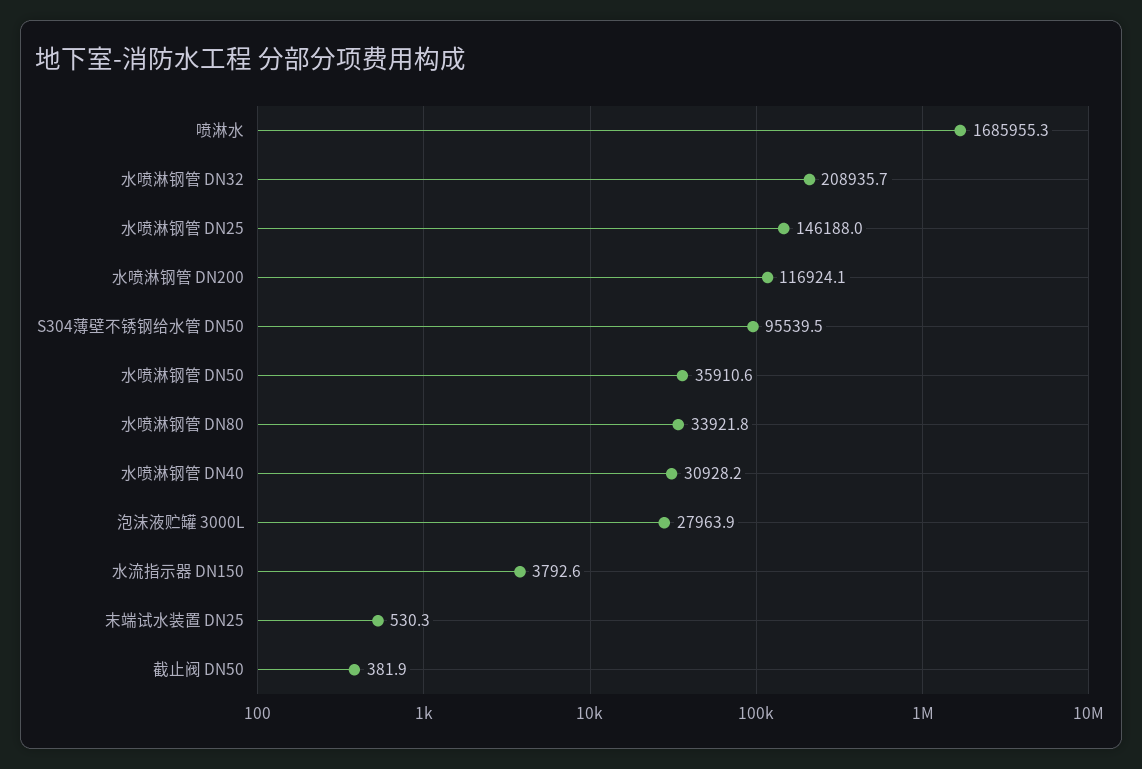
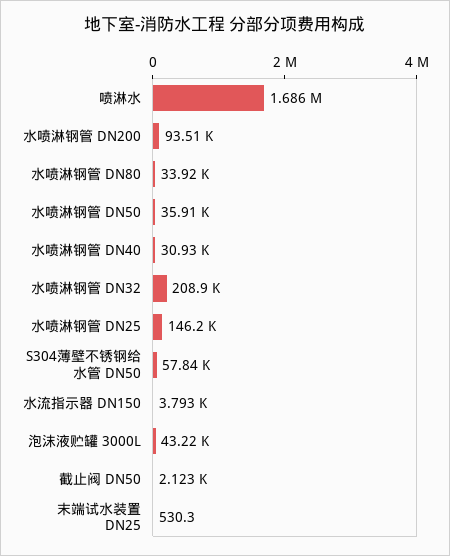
  {
    "喷淋水": 1685955.3,
    "水喷淋钢管 DN32": 208935.7,
    "水喷淋钢管 DN25": 146188,
-   "水喷淋钢管 DN200": 116924.1,
+   "水喷淋钢管 DN200": 93510,
-   "S304薄壁不锈钢给水管 DN50": 95539.5,
+   "S304薄壁不锈钢给水管 DN50": 57840,
    "水喷淋钢管 DN50": 35910.6,
    "水喷淋钢管 DN80": 33921.8,
    "水喷淋钢管 DN40": 30928.2,
-   "泡沫液贮罐 3000L": 27963.9,
+   "泡沫液贮罐 3000L": 43220,
    "水流指示器 DN150": 3792.6,
    "末端试水装置 DN25": 530.3,
-   "截止阀 DN50": 381.9
+   "截止阀 DN50": 2123
  }

